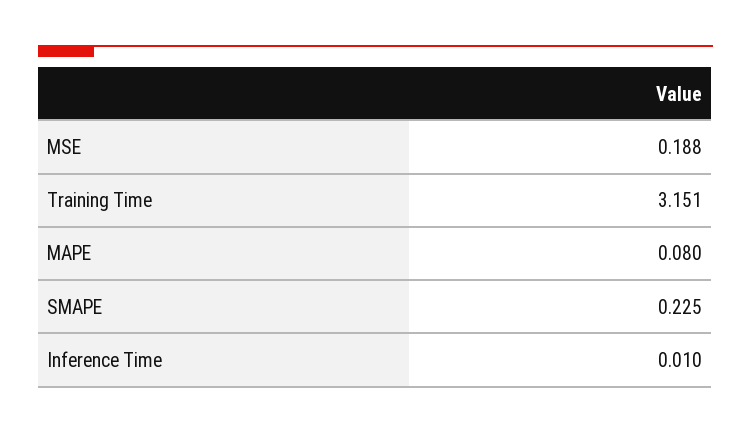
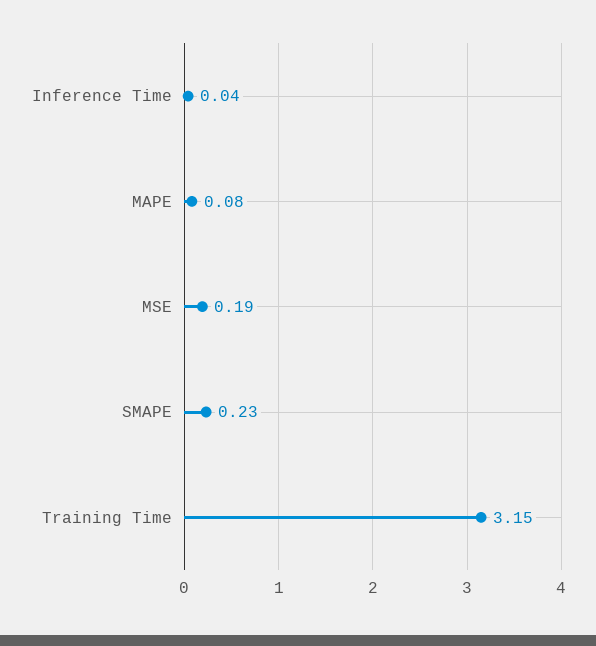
  {
    "MSE": 0.188,
    "Training Time": 3.151,
    "MAPE": 0.08,
    "SMAPE": 0.225,
-   "Inference Time": 0.01
+   "Inference Time": 0.04
  }

